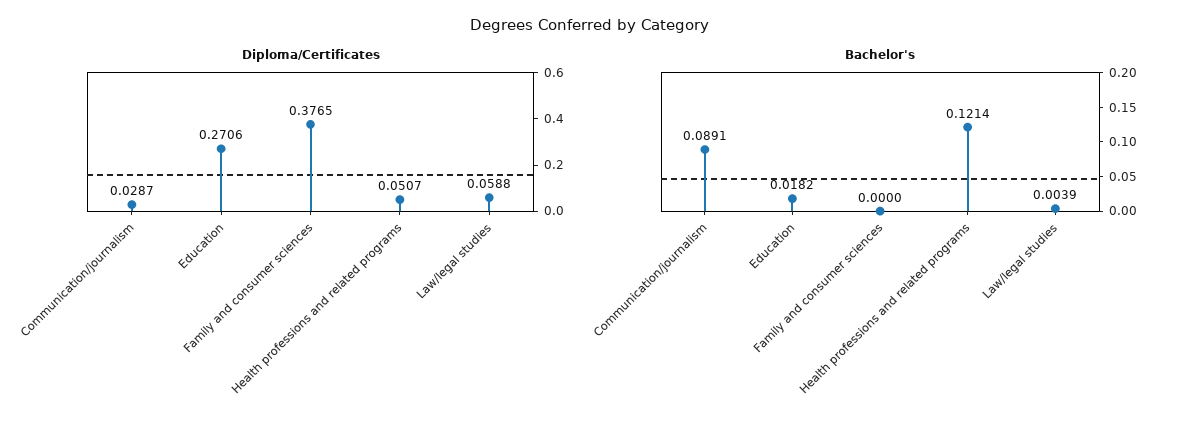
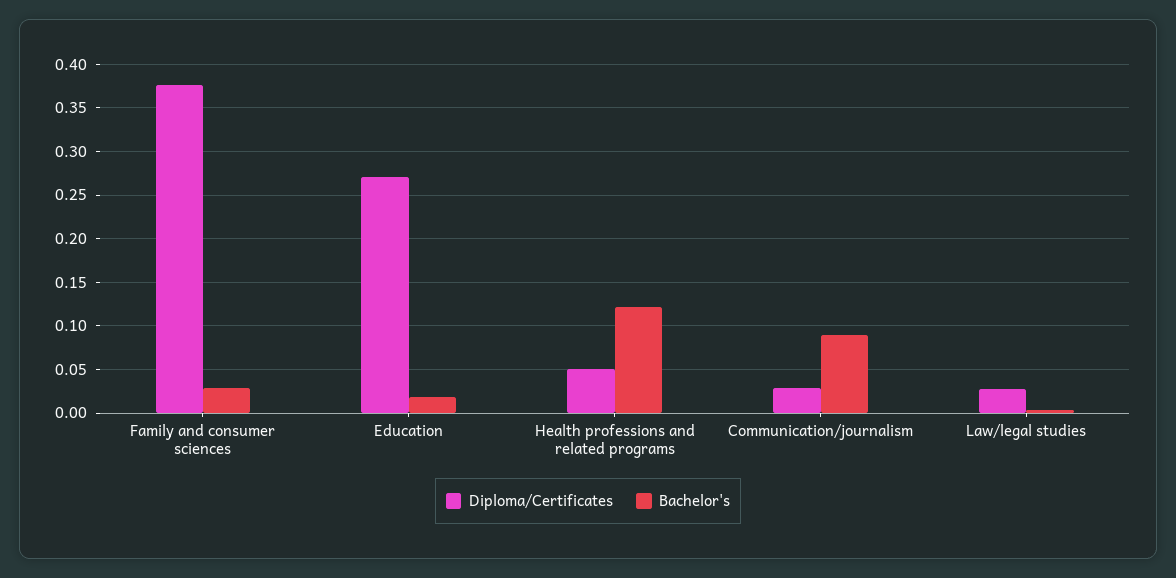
  {
    "Diploma/Certificates": {
      "Communication/journalism": 0.0287,
      "Education": 0.2706,
      "Family and consumer sciences": 0.3765,
      "Health professions and related programs": 0.0507,
-     "Law/legal studies": 0.0588
+     "Law/legal studies": 0.03
    },
    "Bachelor's": {
      "Communication/journalism": 0.0891,
      "Education": 0.0182,
-     "Family and consumer sciences": 0,
+     "Family and consumer sciences": 0.03,
      "Health professions and related programs": 0.1214,
      "Law/legal studies": 0.0039
    }
  }

